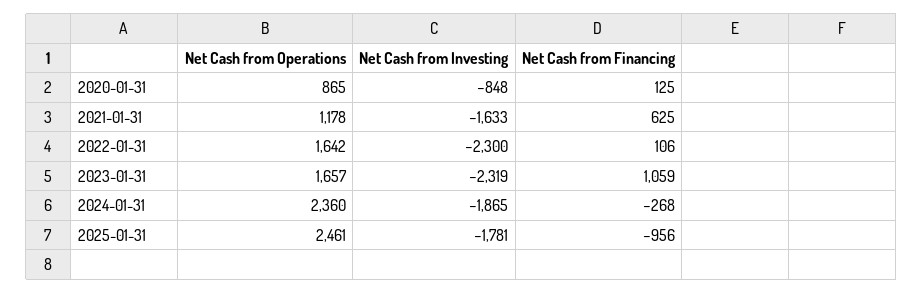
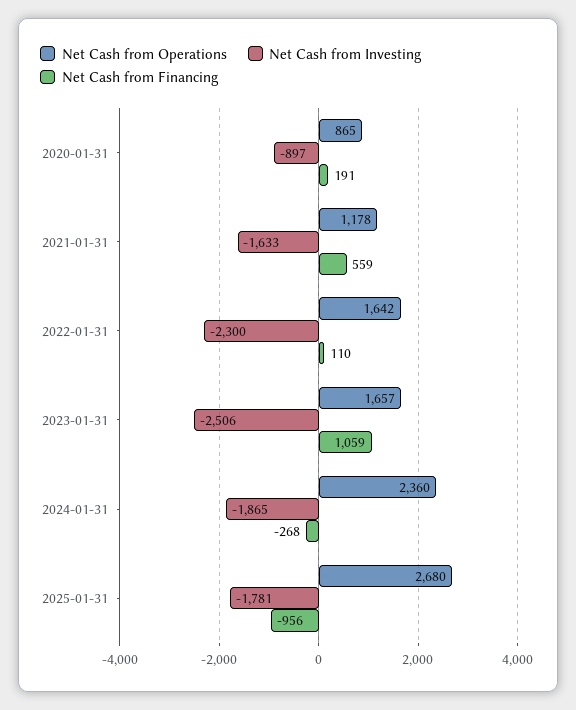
  {
    "Net Cash from Operations": {
      "2020-01-31": 865,
      "2021-01-31": 1178,
      "2022-01-31": 1642,
      "2023-01-31": 1657,
      "2024-01-31": 2360,
-     "2025-01-31": 2461
+     "2025-01-31": 2680
    },
    "Net Cash from Investing": {
-     "2020-01-31": -848,
+     "2020-01-31": -897,
      "2021-01-31": -1633,
      "2022-01-31": -2300,
-     "2023-01-31": -2319,
+     "2023-01-31": -2506,
      "2024-01-31": -1865,
      "2025-01-31": -1781
    },
    "Net Cash from Financing": {
-     "2020-01-31": 125,
+     "2020-01-31": 191,
-     "2021-01-31": 625,
+     "2021-01-31": 559,
-     "2022-01-31": 106,
+     "2022-01-31": 110,
      "2023-01-31": 1059,
      "2024-01-31": -268,
      "2025-01-31": -956
    }
  }

